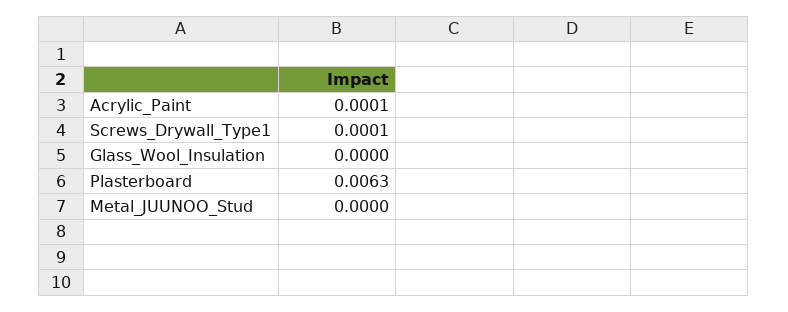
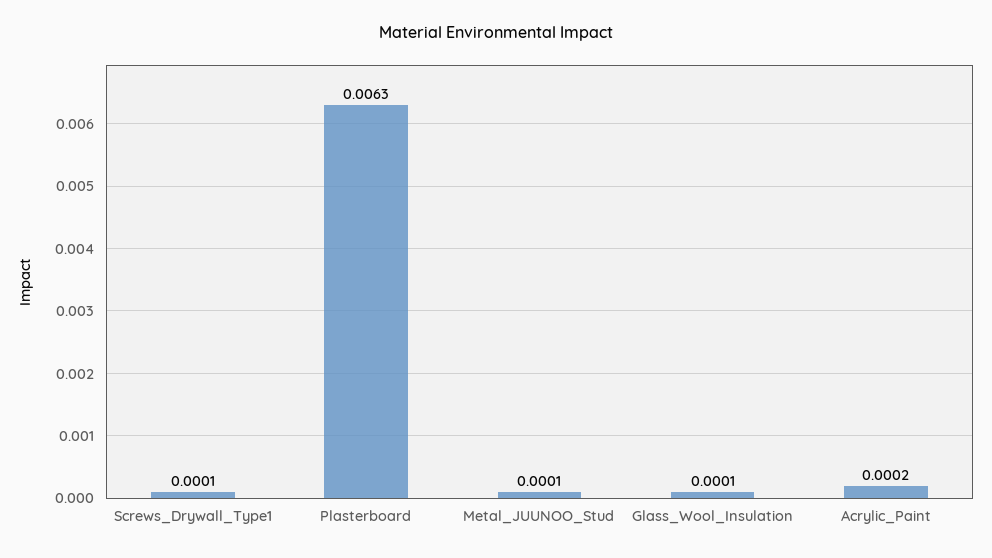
  {
-   "Acrylic_Paint": 0.0001,
+   "Acrylic_Paint": 0.0002,
    "Screws_Drywall_Type1": 0.0001,
-   "Glass_Wool_Insulation": 0,
+   "Glass_Wool_Insulation": 0.0001,
    "Plasterboard": 0.0063,
-   "Metal_JUUNOO_Stud": 0
+   "Metal_JUUNOO_Stud": 0.0001
  }

